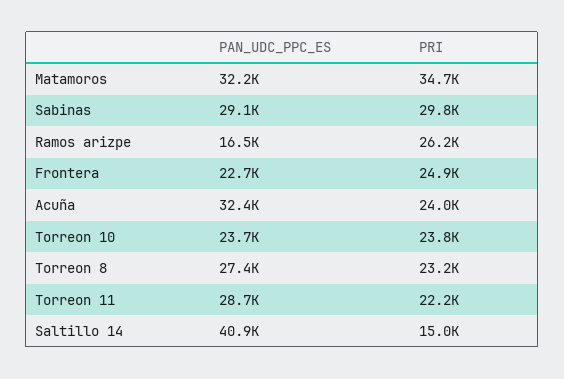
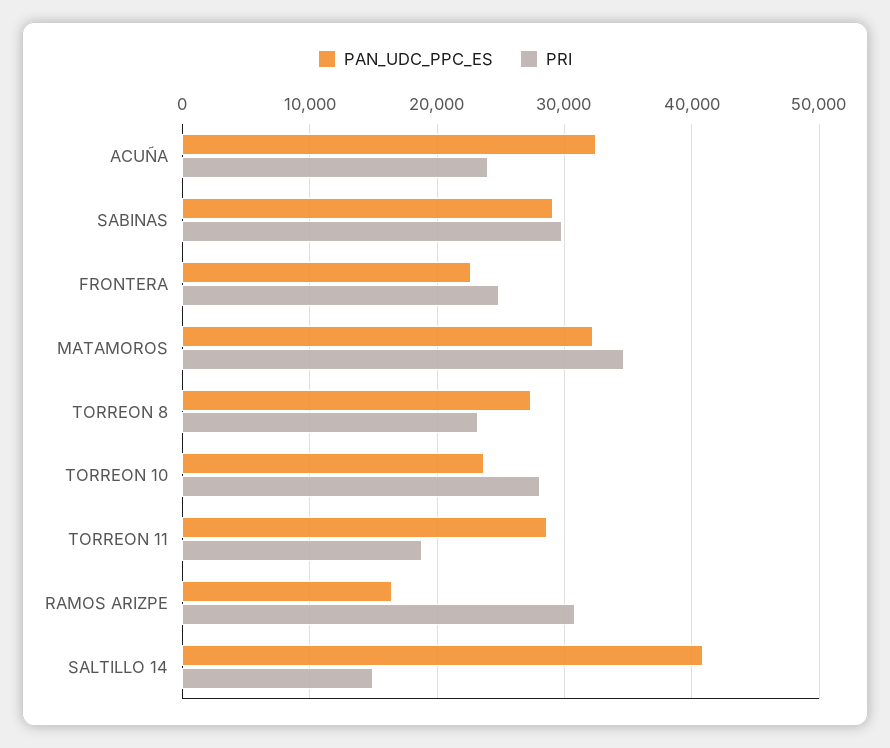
  {
    "PAN_UDC_PPC_ES": {
      "Matamoros": 32200,
      "Sabinas": 29100,
      "Ramos arizpe": 16500,
      "Frontera": 22700,
      "Acuña": 32400,
      "Torreon 10": 23700,
      "Torreon 8": 27400,
      "Torreon 11": 28700,
      "Saltillo 14": 40900
    },
    "PRI": {
      "Matamoros": 34700,
      "Sabinas": 29800,
-     "Ramos arizpe": 26200,
+     "Ramos arizpe": 31000,
      "Frontera": 24900,
      "Acuña": 24000,
-     "Torreon 10": 23800,
+     "Torreon 10": 28000,
      "Torreon 8": 23200,
-     "Torreon 11": 22200,
+     "Torreon 11": 19000,
      "Saltillo 14": 15000
    }
  }

